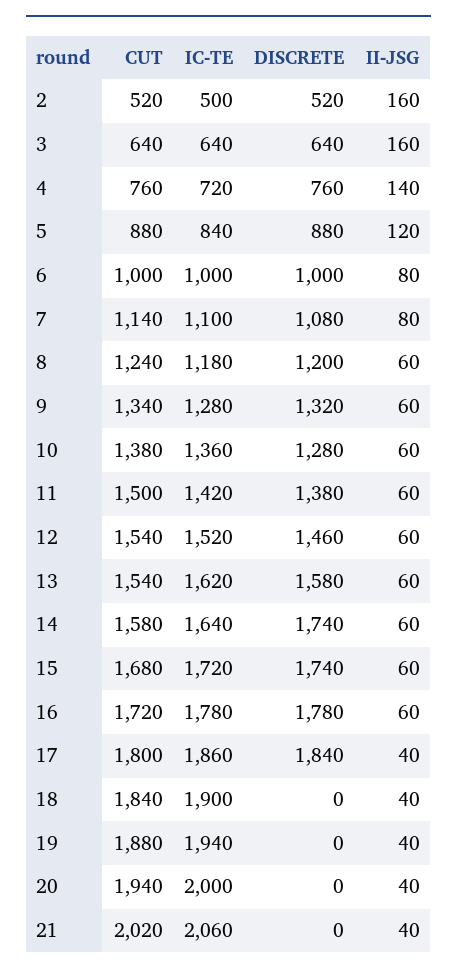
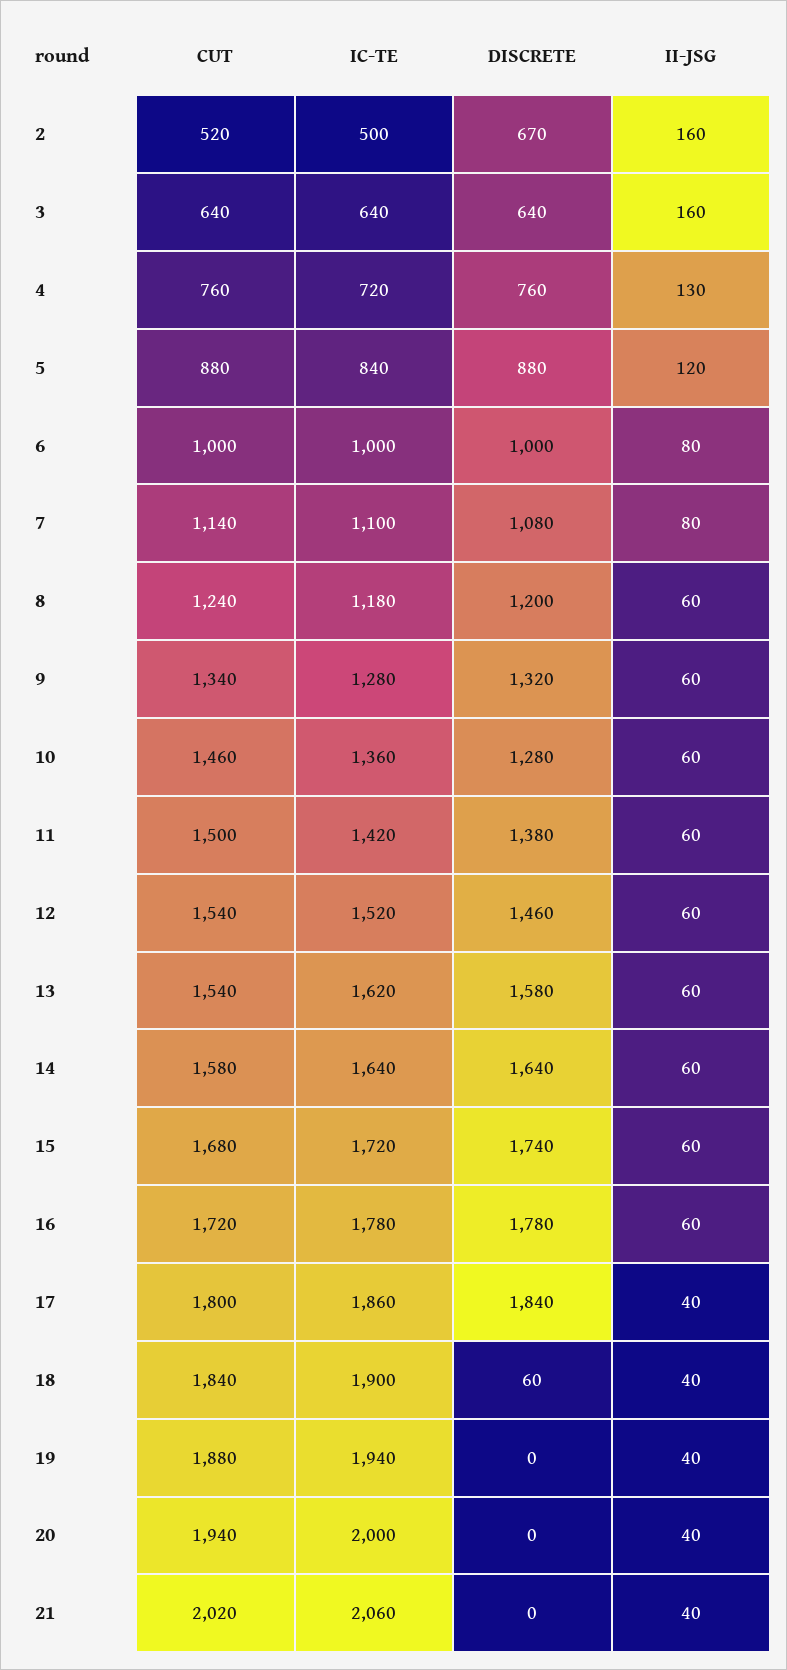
  {
    "CUT": {
      "2": 520,
      "3": 640,
      "4": 760,
      "5": 880,
      "6": 1000,
      "7": 1140,
      "8": 1240,
      "9": 1340,
-     "10": 1380,
+     "10": 1460,
      "11": 1500,
      "12": 1540,
      "13": 1540,
      "14": 1580,
      "15": 1680,
      "16": 1720,
      "17": 1800,
      "18": 1840,
      "19": 1880,
      "20": 1940,
      "21": 2020
    },
    "IC-TE": {
      "2": 500,
      "3": 640,
      "4": 720,
      "5": 840,
      "6": 1000,
      "7": 1100,
      "8": 1180,
      "9": 1280,
      "10": 1360,
      "11": 1420,
      "12": 1520,
      "13": 1620,
      "14": 1640,
      "15": 1720,
      "16": 1780,
      "17": 1860,
      "18": 1900,
      "19": 1940,
      "20": 2000,
      "21": 2060
    },
    "DISCRETE": {
-     "2": 520,
+     "2": 670,
      "3": 640,
      "4": 760,
      "5": 880,
      "6": 1000,
      "7": 1080,
      "8": 1200,
      "9": 1320,
      "10": 1280,
      "11": 1380,
      "12": 1460,
      "13": 1580,
-     "14": 1740,
+     "14": 1640,
      "15": 1740,
      "16": 1780,
      "17": 1840,
-     "18": 0,
+     "18": 60,
      "19": 0,
      "20": 0,
      "21": 0
    },
    "II-JSG": {
      "2": 160,
      "3": 160,
-     "4": 140,
+     "4": 130,
      "5": 120,
      "6": 80,
      "7": 80,
      "8": 60,
      "9": 60,
      "10": 60,
      "11": 60,
      "12": 60,
      "13": 60,
      "14": 60,
      "15": 60,
      "16": 60,
      "17": 40,
      "18": 40,
      "19": 40,
      "20": 40,
      "21": 40
    }
  }

